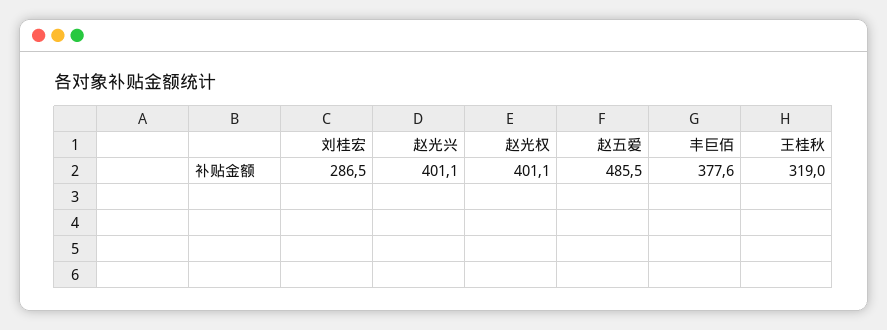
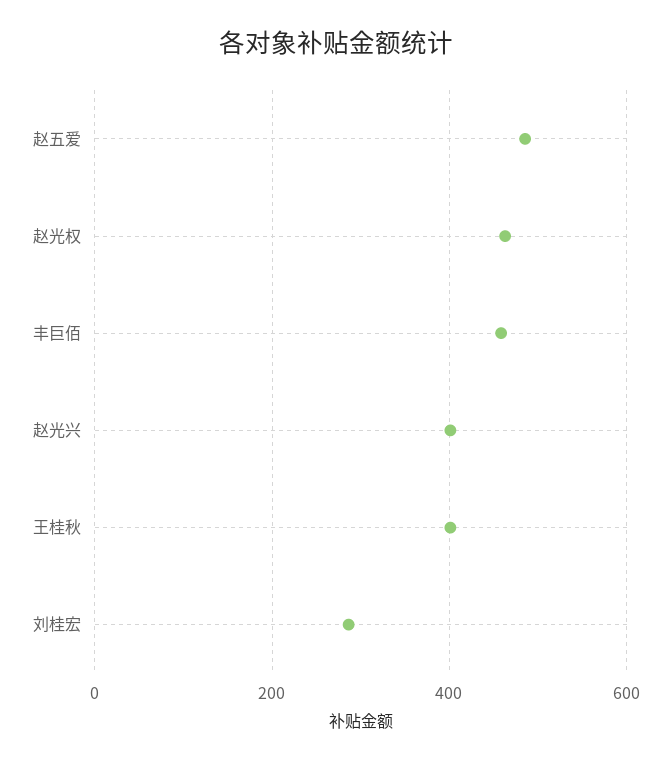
  {
    "刘桂宏": 286.5,
    "赵光兴": 401.1,
-   "赵光权": 401.1,
+   "赵光权": 460,
    "赵五爱": 485.5,
-   "丰巨佰": 377.6,
+   "丰巨佰": 460,
-   "王桂秋": 319
+   "王桂秋": 400
  }

